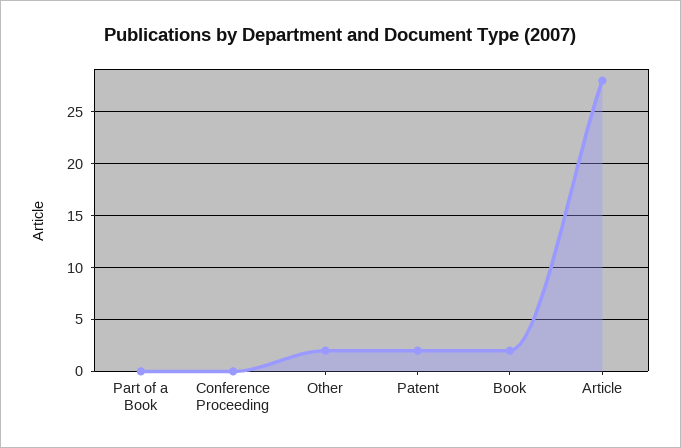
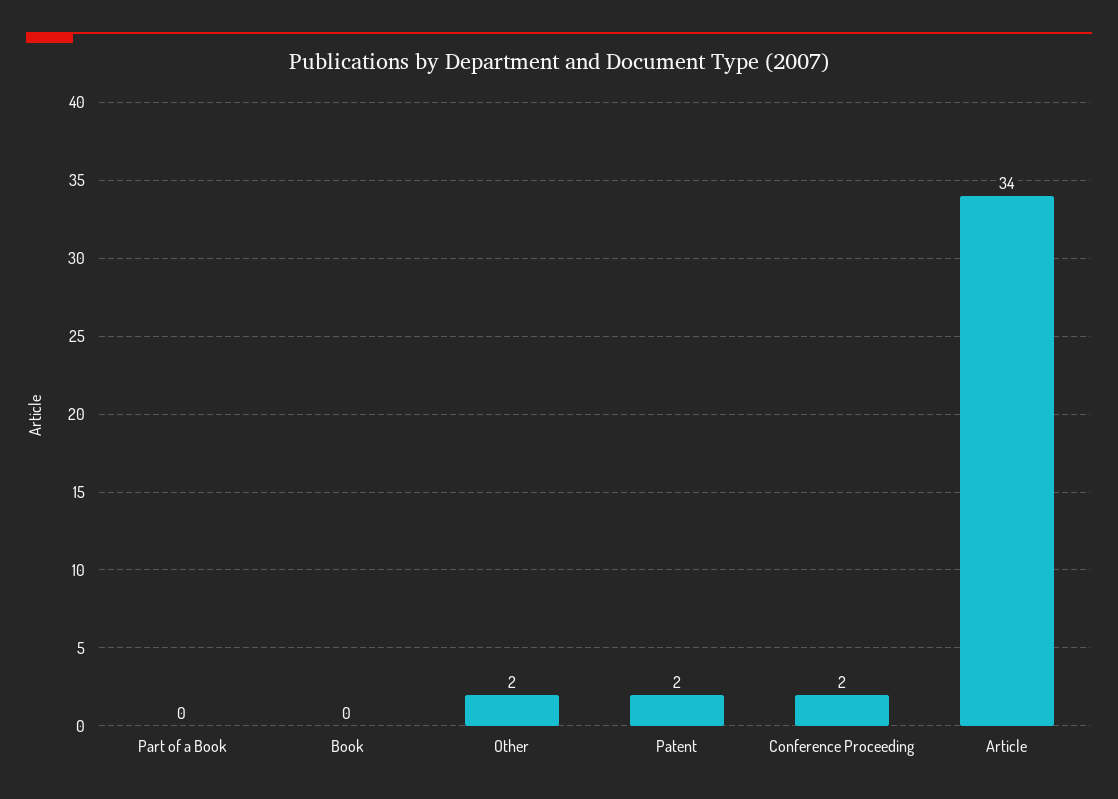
  {
    "Part of a Book": 0,
-   "Conference Proceeding": 0,
+   "Conference Proceeding": 2,
    "Other": 2,
    "Patent": 2,
-   "Book": 2,
+   "Book": 0,
-   "Article": 28
+   "Article": 34
  }

